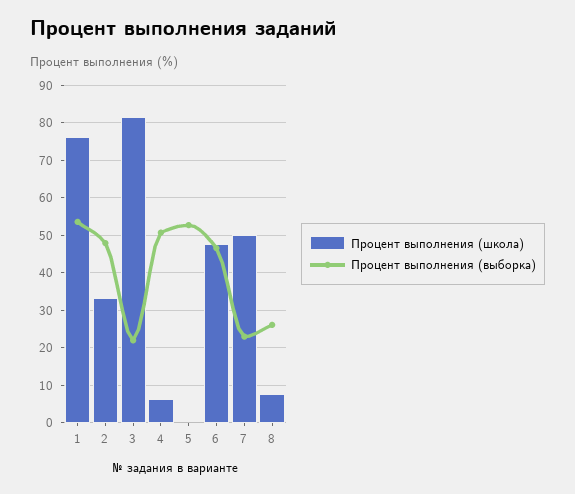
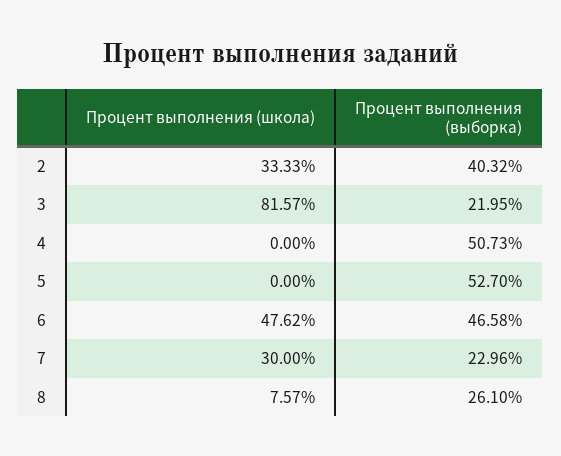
  {
    "Процент выполнения (школа)": {
-     "1": 76,
      "2": 33.33,
      "3": 81.57,
-     "4": 6,
+     "4": 0,
      "5": 0,
      "6": 47.62,
-     "7": 50,
+     "7": 30,
      "8": 7.57
    },
    "Процент выполнения (выборка)": {
-     "1": 54,
-     "2": 48,
+     "2": 40.32,
      "3": 21.95,
      "4": 50.73,
      "5": 52.7,
      "6": 46.58,
      "7": 22.96,
      "8": 26.1
    }
  }

